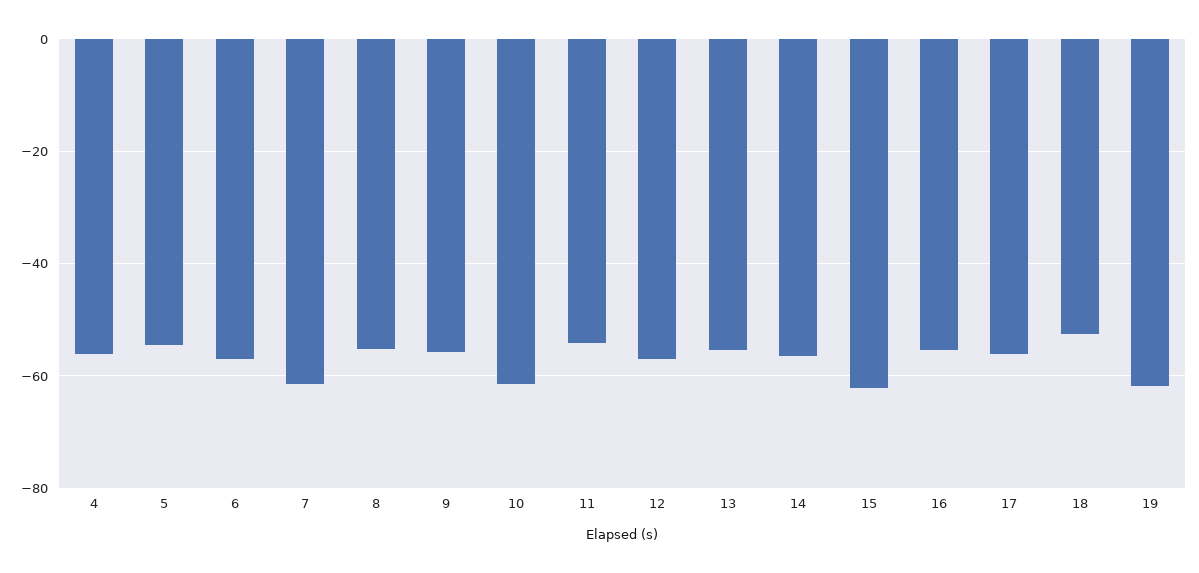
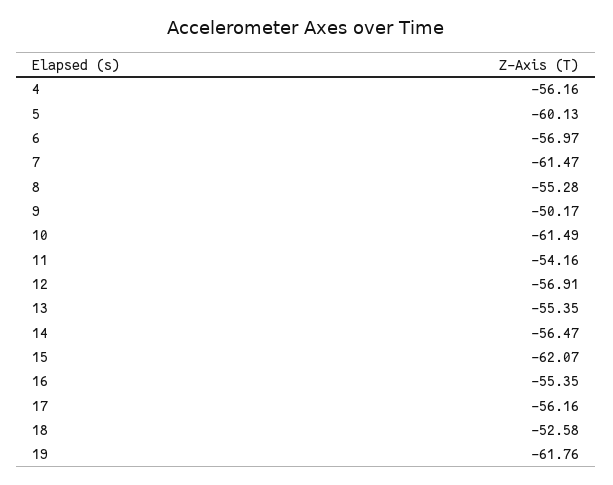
  {
    "4": -56.16,
-   "5": -54,
+   "5": -60.13,
    "6": -56.97,
    "7": -61.47,
    "8": -55.28,
-   "9": -56,
+   "9": -50.17,
    "10": -61.49,
    "11": -54.16,
    "12": -56.91,
    "13": -55.35,
    "14": -56.47,
    "15": -62.07,
    "16": -55.35,
    "17": -56.16,
    "18": -52.58,
    "19": -61.76
  }

